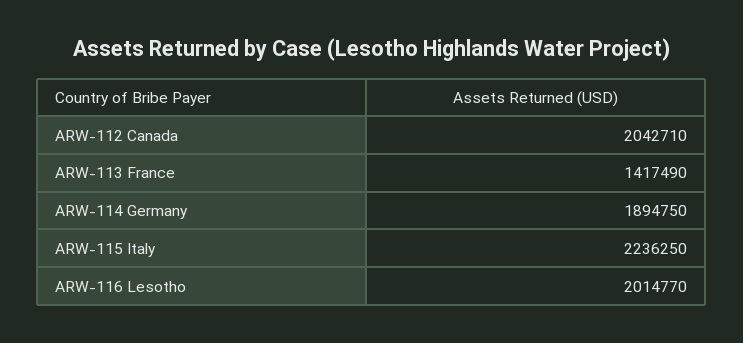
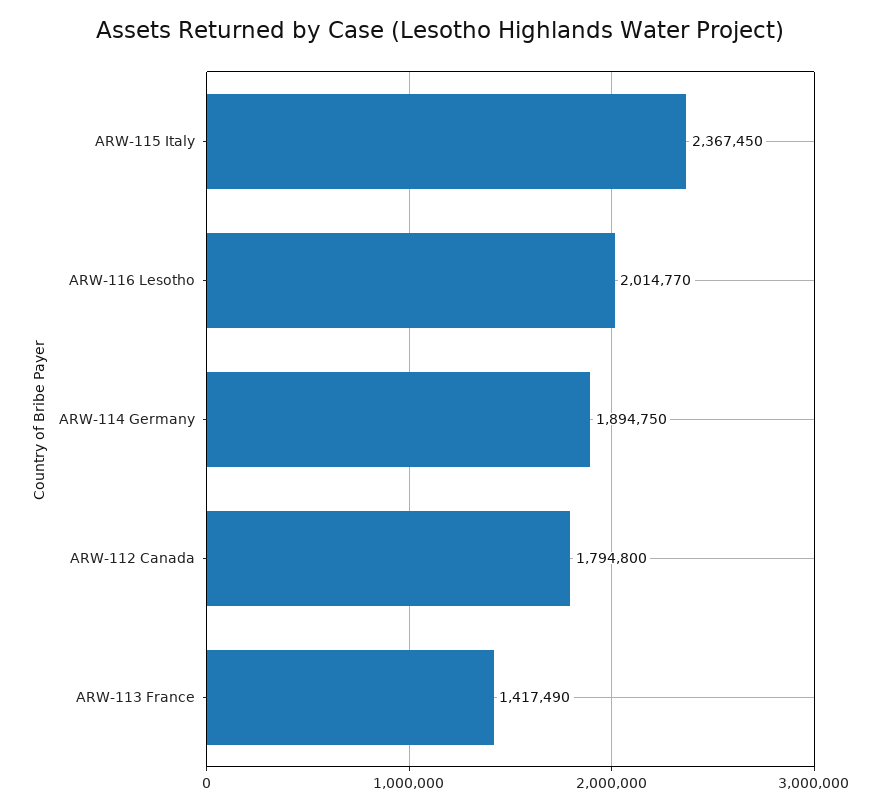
  {
-   "ARW-112 Canada": 2042710,
+   "ARW-112 Canada": 1794800,
    "ARW-113 France": 1417490,
    "ARW-114 Germany": 1894750,
-   "ARW-115 Italy": 2236250,
+   "ARW-115 Italy": 2367450,
    "ARW-116 Lesotho": 2014770
  }

